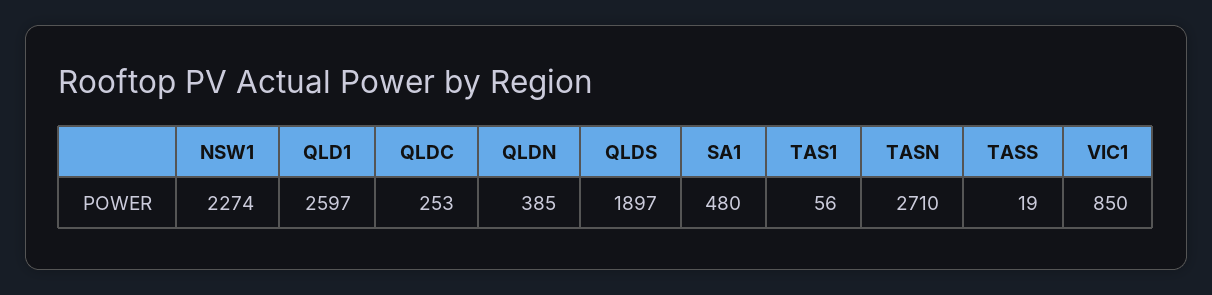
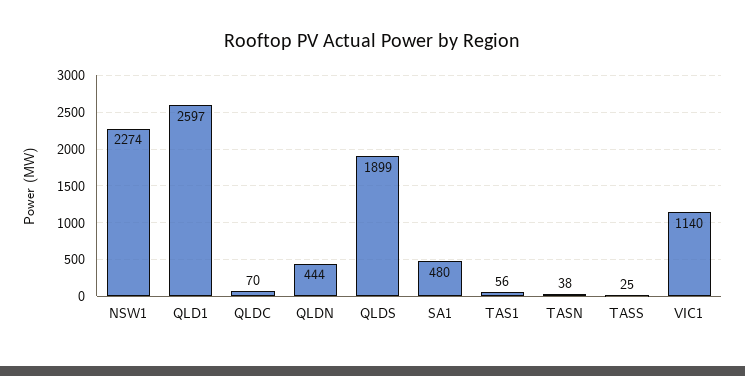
  {
    "NSW1": 2274,
    "QLD1": 2597,
-   "QLDC": 253,
+   "QLDC": 70,
-   "QLDN": 385,
+   "QLDN": 444,
-   "QLDS": 1897,
+   "QLDS": 1899,
    "SA1": 480,
    "TAS1": 56,
-   "TASN": 2710,
+   "TASN": 38,
-   "TASS": 19,
+   "TASS": 25,
-   "VIC1": 850
+   "VIC1": 1140
  }

